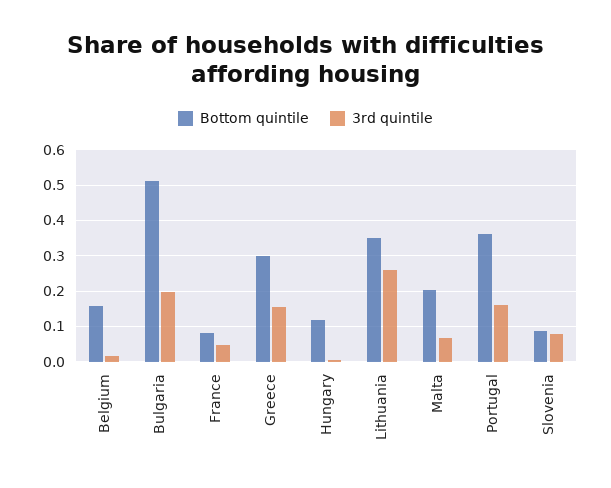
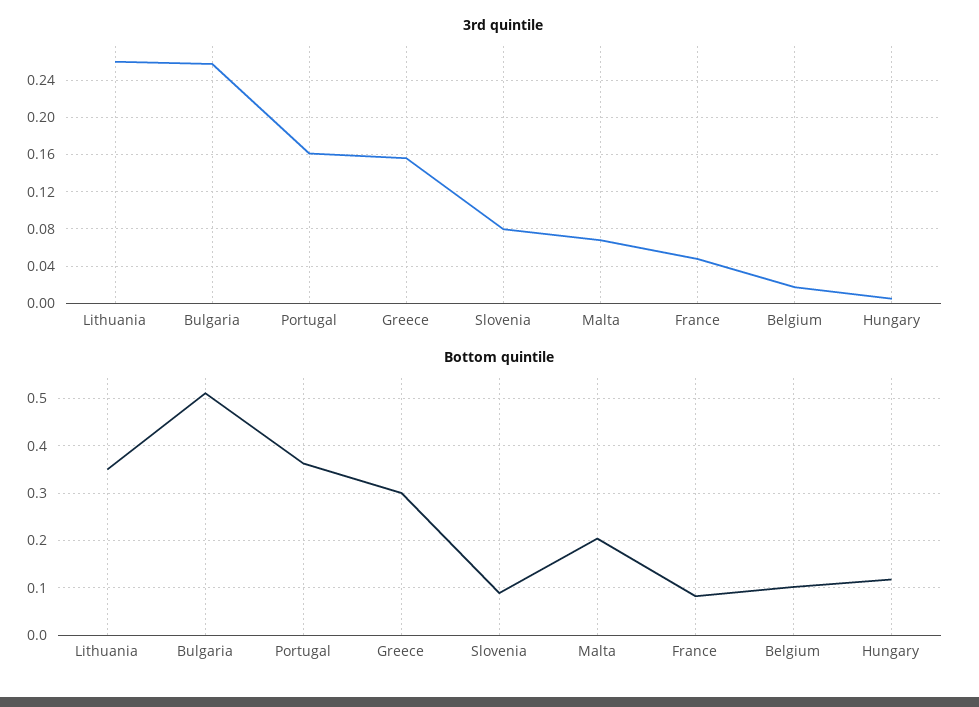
  {
    "Bottom quintile": {
-     "Belgium": 0.16,
+     "Belgium": 0.1,
      "Bulgaria": 0.52,
      "France": 0.08,
      "Greece": 0.3,
      "Hungary": 0.12,
      "Lithuania": 0.36,
      "Malta": 0.2,
      "Portugal": 0.36,
      "Slovenia": 0.08
    },
    "3rd quintile": {
      "Belgium": 0.02,
-     "Bulgaria": 0.2,
+     "Bulgaria": 0.26,
      "France": 0.05,
      "Greece": 0.16,
      "Hungary": 0.01,
      "Lithuania": 0.26,
      "Malta": 0.07,
      "Portugal": 0.16,
      "Slovenia": 0.08
    }
  }

